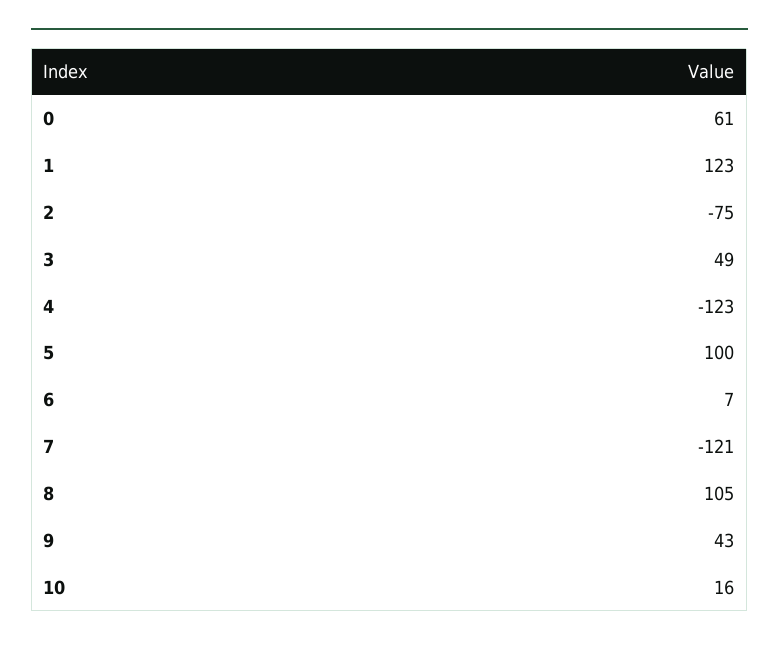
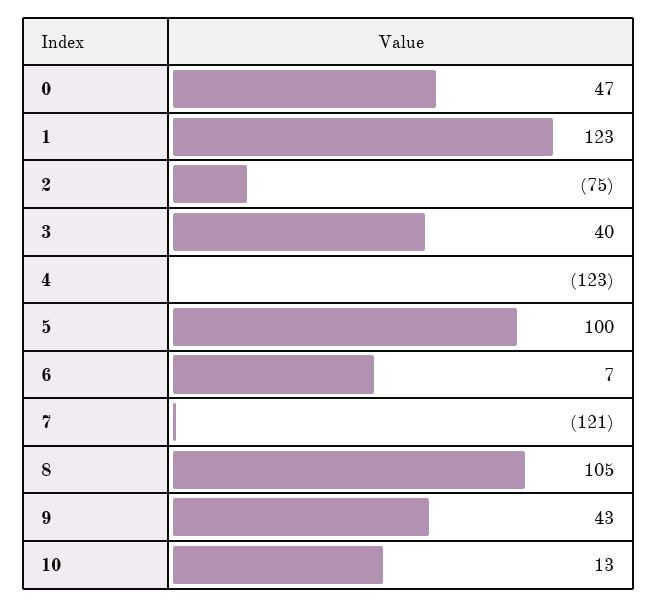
  {
-   "0": 61,
+   "0": 47,
    "1": 123,
    "2": -75,
-   "3": 49,
+   "3": 40,
    "4": -123,
    "5": 100,
    "6": 7,
    "7": -121,
    "8": 105,
    "9": 43,
-   "10": 16
+   "10": 13
  }

